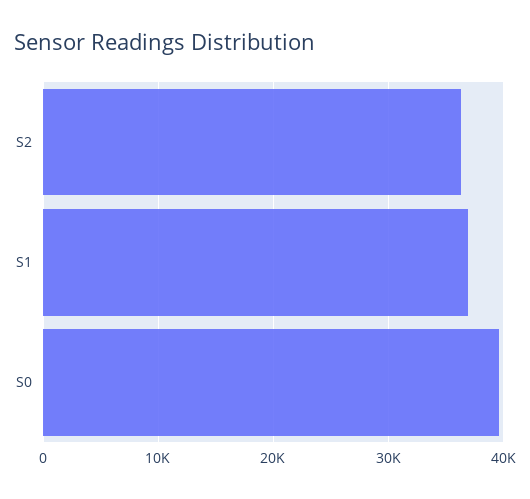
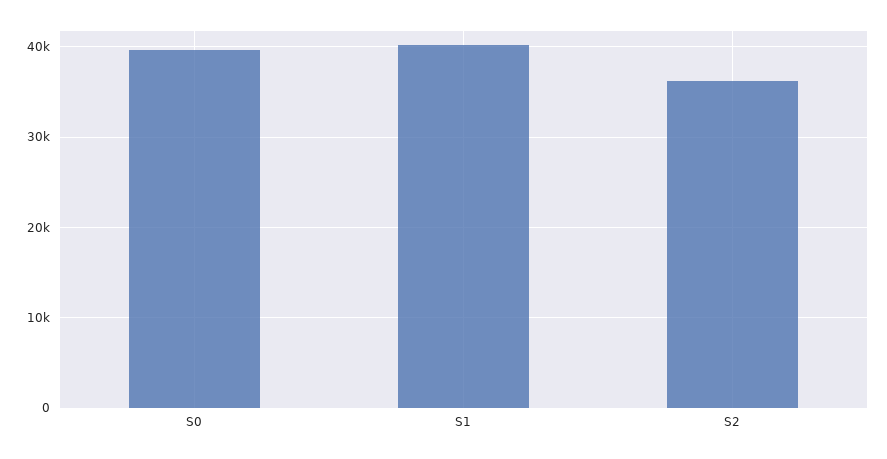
  {
    "S2": 36000,
-   "S1": 37000,
+   "S1": 40000,
    "S0": 40000
  }

